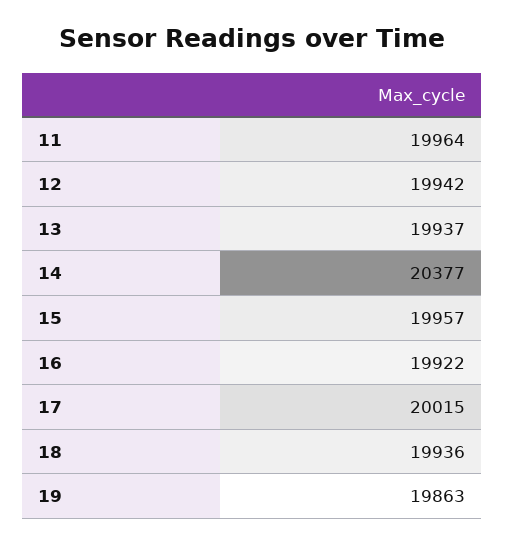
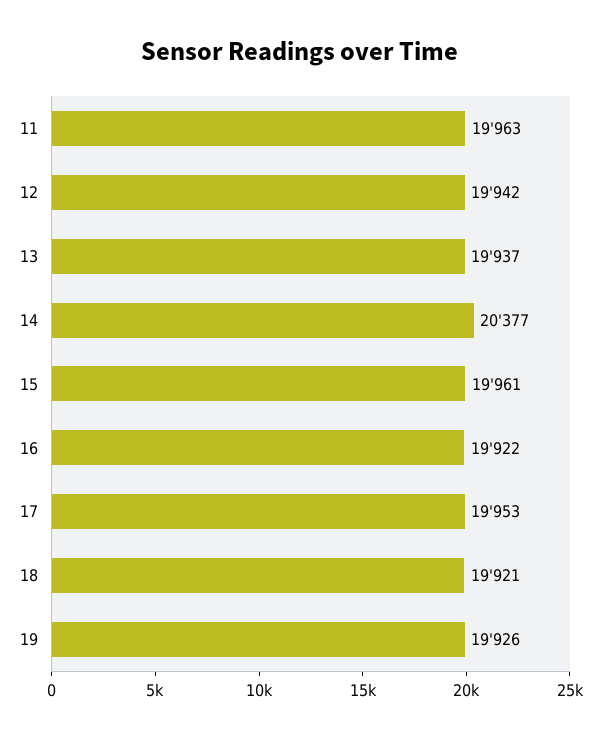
  {
-   "11": 19964,
+   "11": 19963,
    "12": 19942,
    "13": 19937,
    "14": 20377,
-   "15": 19957,
+   "15": 19961,
    "16": 19922,
-   "17": 20015,
+   "17": 19953,
-   "18": 19936,
+   "18": 19921,
-   "19": 19863
+   "19": 19926
  }

